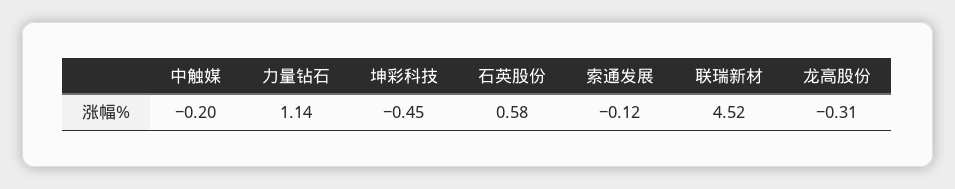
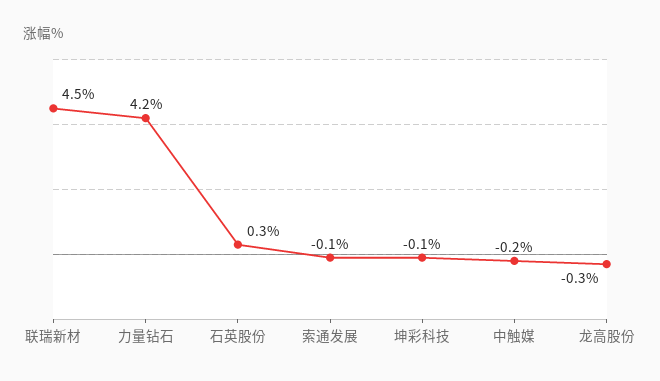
  {
    "中触媒": -0.2,
-   "力量钻石": 1.14,
+   "力量钻石": 4.2,
-   "坤彩科技": -0.45,
+   "坤彩科技": -0.1,
-   "石英股份": 0.58,
+   "石英股份": 0.3,
    "索通发展": -0.12,
    "联瑞新材": 4.52,
    "龙高股份": -0.31
  }

